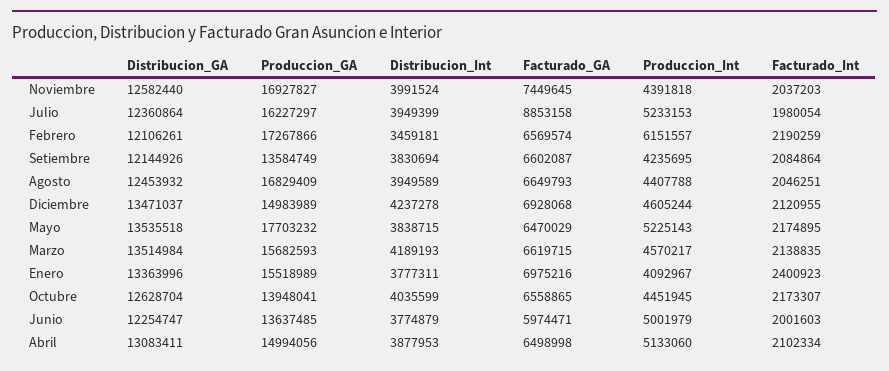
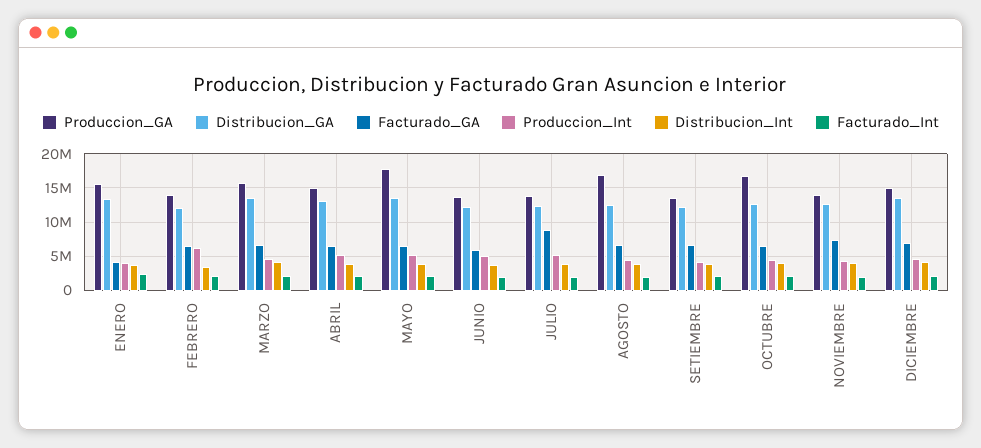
  {
    "Distribucion_GA": {
      "Noviembre": 12582440,
      "Julio": 12360864,
      "Febrero": 12106261,
      "Setiembre": 12144926,
      "Agosto": 12453932,
      "Diciembre": 13471037,
      "Mayo": 13535518,
      "Marzo": 13514984,
      "Enero": 13363996,
      "Octubre": 12628704,
      "Junio": 12254747,
      "Abril": 13083411
    },
    "Produccion_GA": {
-     "Noviembre": 16927827,
+     "Noviembre": 14000000,
-     "Julio": 16227297,
+     "Julio": 14000000,
-     "Febrero": 17267866,
+     "Febrero": 14000000,
      "Setiembre": 13584749,
      "Agosto": 16829409,
      "Diciembre": 14983989,
      "Mayo": 17703232,
      "Marzo": 15682593,
      "Enero": 15518989,
-     "Octubre": 13948041,
+     "Octubre": 17000000,
      "Junio": 13637485,
      "Abril": 14994056
    },
    "Distribucion_Int": {
      "Noviembre": 3991524,
      "Julio": 3949399,
      "Febrero": 3459181,
      "Setiembre": 3830694,
      "Agosto": 3949589,
      "Diciembre": 4237278,
      "Mayo": 3838715,
      "Marzo": 4189193,
      "Enero": 3777311,
      "Octubre": 4035599,
      "Junio": 3774879,
      "Abril": 3877953
    },
    "Facturado_GA": {
      "Noviembre": 7449645,
      "Julio": 8853158,
      "Febrero": 6569574,
      "Setiembre": 6602087,
      "Agosto": 6649793,
      "Diciembre": 6928068,
      "Mayo": 6470029,
      "Marzo": 6619715,
-     "Enero": 6975216,
+     "Enero": 4000000,
      "Octubre": 6558865,
      "Junio": 5974471,
      "Abril": 6498998
    },
    "Produccion_Int": {
      "Noviembre": 4391818,
      "Julio": 5233153,
      "Febrero": 6151557,
      "Setiembre": 4235695,
      "Agosto": 4407788,
      "Diciembre": 4605244,
      "Mayo": 5225143,
      "Marzo": 4570217,
      "Enero": 4092967,
      "Octubre": 4451945,
      "Junio": 5001979,
      "Abril": 5133060
    },
    "Facturado_Int": {
      "Noviembre": 2037203,
      "Julio": 1980054,
      "Febrero": 2190259,
      "Setiembre": 2084864,
      "Agosto": 2046251,
      "Diciembre": 2120955,
      "Mayo": 2174895,
      "Marzo": 2138835,
      "Enero": 2400923,
      "Octubre": 2173307,
      "Junio": 2001603,
      "Abril": 2102334
    }
  }

